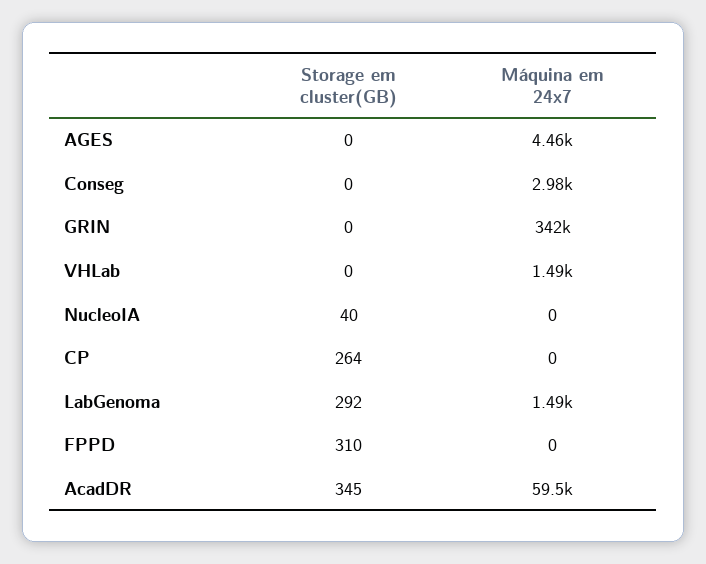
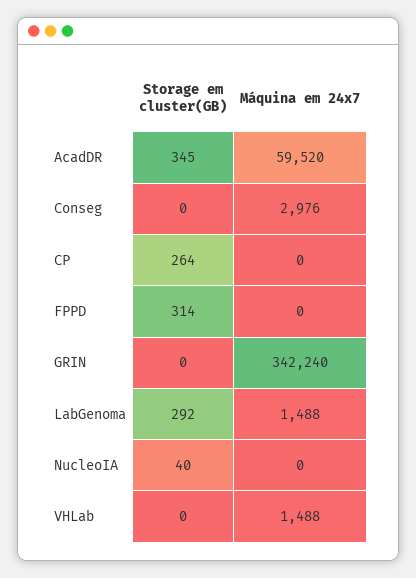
  {
    "Storage em cluster(GB)": {
-     "AGES": 0,
      "Conseg": 0,
      "GRIN": 0,
      "VHLab": 0,
      "NucleoIA": 40,
      "CP": 264,
      "LabGenoma": 292,
-     "FPPD": 310,
+     "FPPD": 314,
      "AcadDR": 345
    },
    "Máquina em 24x7": {
-     "AGES": 4460,
      "Conseg": 2976,
      "GRIN": 342240,
      "VHLab": 1488,
      "NucleoIA": 0,
      "CP": 0,
      "LabGenoma": 1488,
      "FPPD": 0,
      "AcadDR": 59520
    }
  }

